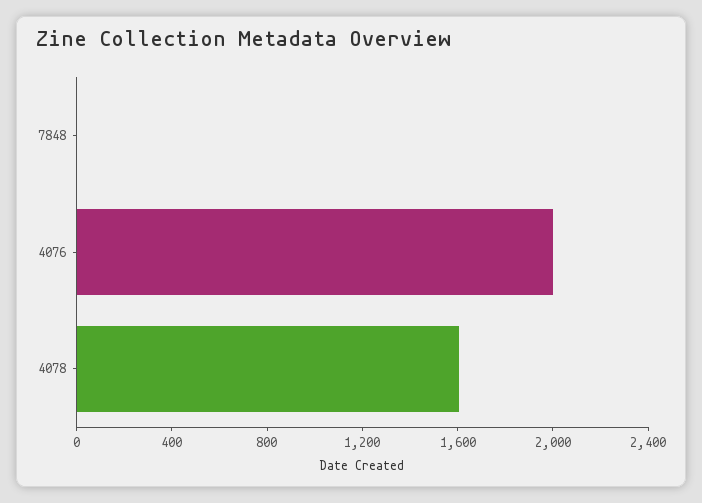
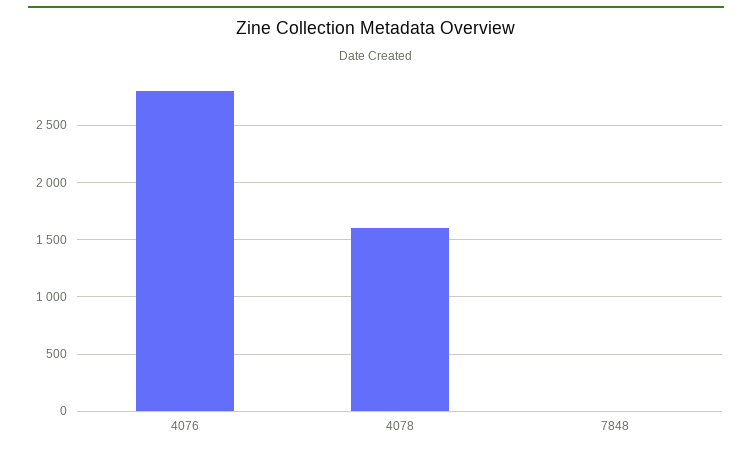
  {
    "7848": 0,
-   "4076": 2000,
+   "4076": 2800,
    "4078": 1600
  }

